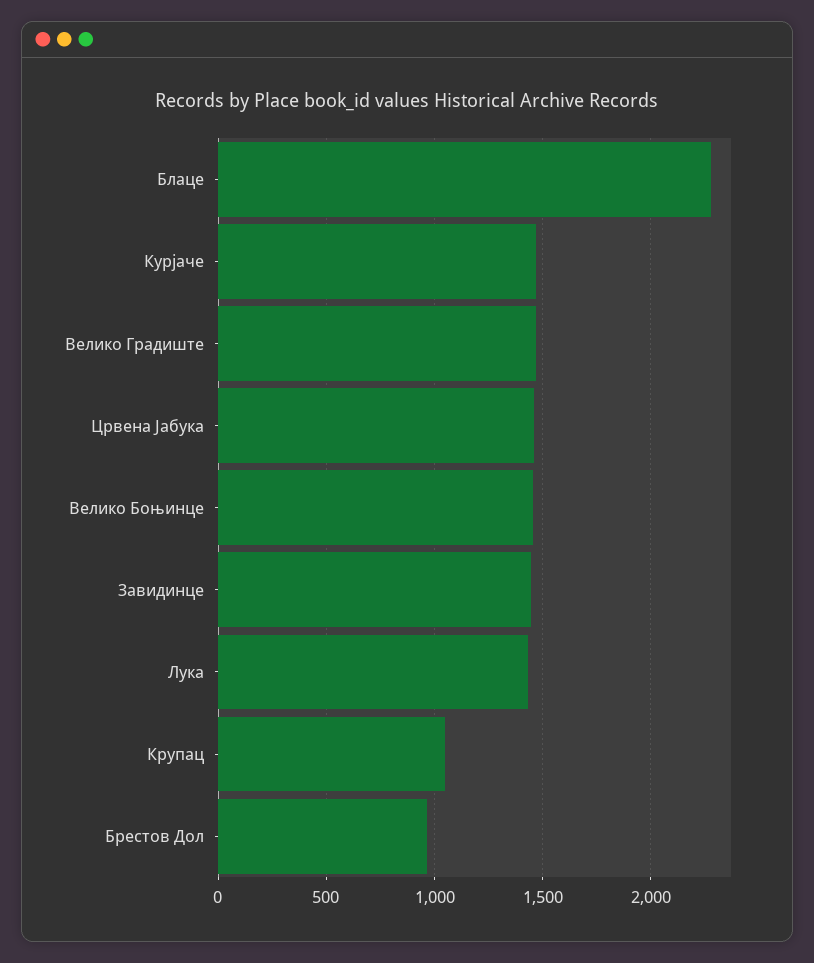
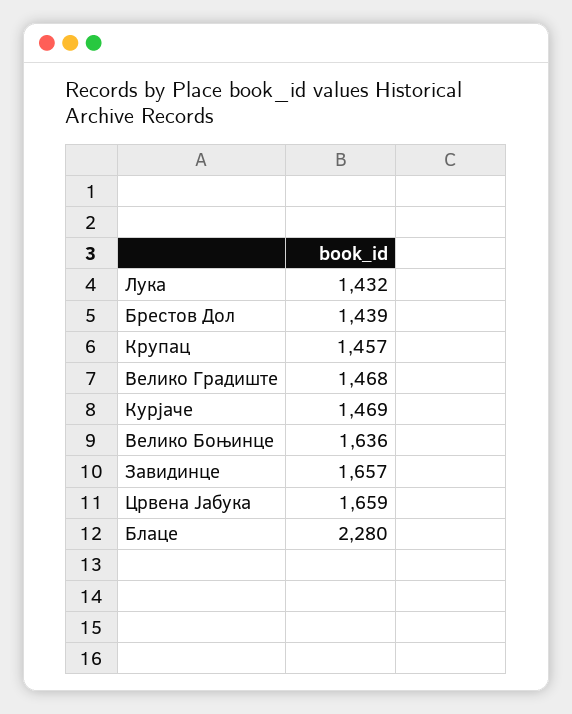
  {
    "Блаце": 2280,
    "Курјаче": 1469,
    "Велико Градиште": 1468,
-   "Црвена Јабука": 1450,
+   "Црвена Јабука": 1659,
-   "Велико Боњинце": 1450,
+   "Велико Боњинце": 1636,
-   "Завидинце": 1450,
+   "Завидинце": 1657,
    "Лука": 1432,
-   "Крупац": 1050,
+   "Крупац": 1457,
-   "Брестов Дол": 950
+   "Брестов Дол": 1439
  }

